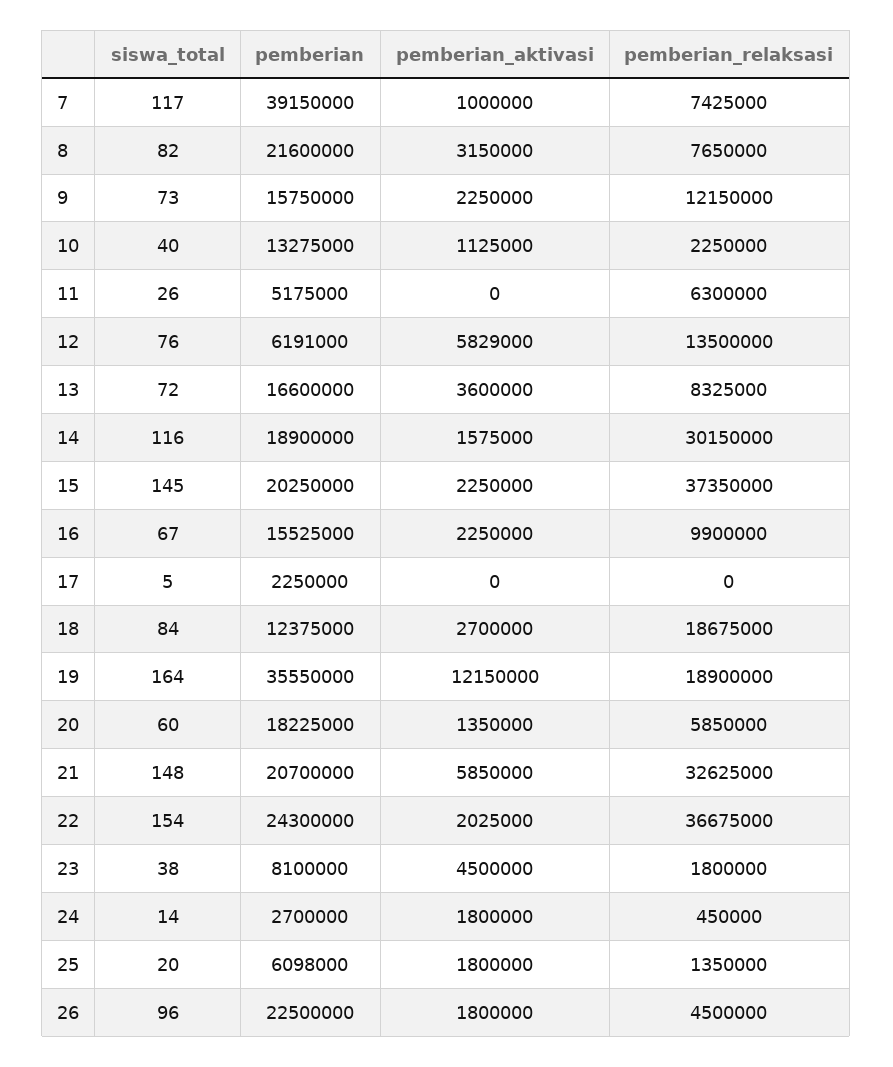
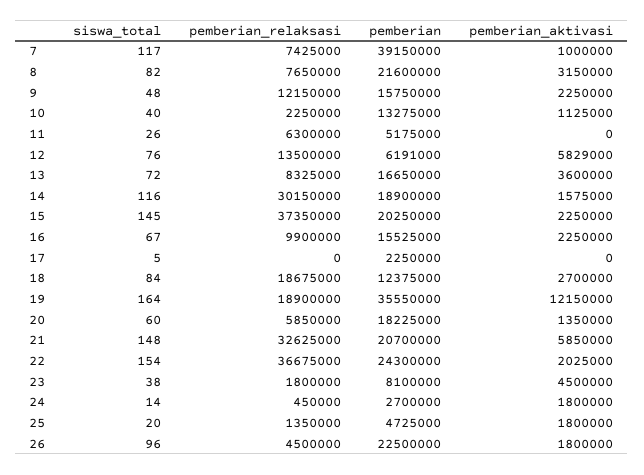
  {
    "siswa_total": {
      "7": 117,
      "8": 82,
-     "9": 73,
+     "9": 48,
      "10": 40,
      "11": 26,
      "12": 76,
      "13": 72,
      "14": 116,
      "15": 145,
      "16": 67,
      "17": 5,
      "18": 84,
      "19": 164,
      "20": 60,
      "21": 148,
      "22": 154,
      "23": 38,
      "24": 14,
      "25": 20,
      "26": 96
    },
    "pemberian": {
      "7": 39150000,
      "8": 21600000,
      "9": 15750000,
      "10": 13275000,
      "11": 5175000,
      "12": 6191000,
-     "13": 16600000,
+     "13": 16650000,
      "14": 18900000,
      "15": 20250000,
      "16": 15525000,
      "17": 2250000,
      "18": 12375000,
      "19": 35550000,
      "20": 18225000,
      "21": 20700000,
      "22": 24300000,
      "23": 8100000,
      "24": 2700000,
-     "25": 6098000,
+     "25": 4725000,
      "26": 22500000
    },
    "pemberian_aktivasi": {
      "7": 1000000,
      "8": 3150000,
      "9": 2250000,
      "10": 1125000,
      "11": 0,
      "12": 5829000,
      "13": 3600000,
      "14": 1575000,
      "15": 2250000,
      "16": 2250000,
      "17": 0,
      "18": 2700000,
      "19": 12150000,
      "20": 1350000,
      "21": 5850000,
      "22": 2025000,
      "23": 4500000,
      "24": 1800000,
      "25": 1800000,
      "26": 1800000
    },
    "pemberian_relaksasi": {
      "7": 7425000,
      "8": 7650000,
      "9": 12150000,
      "10": 2250000,
      "11": 6300000,
      "12": 13500000,
      "13": 8325000,
      "14": 30150000,
      "15": 37350000,
      "16": 9900000,
      "17": 0,
      "18": 18675000,
      "19": 18900000,
      "20": 5850000,
      "21": 32625000,
      "22": 36675000,
      "23": 1800000,
      "24": 450000,
      "25": 1350000,
      "26": 4500000
    }
  }

